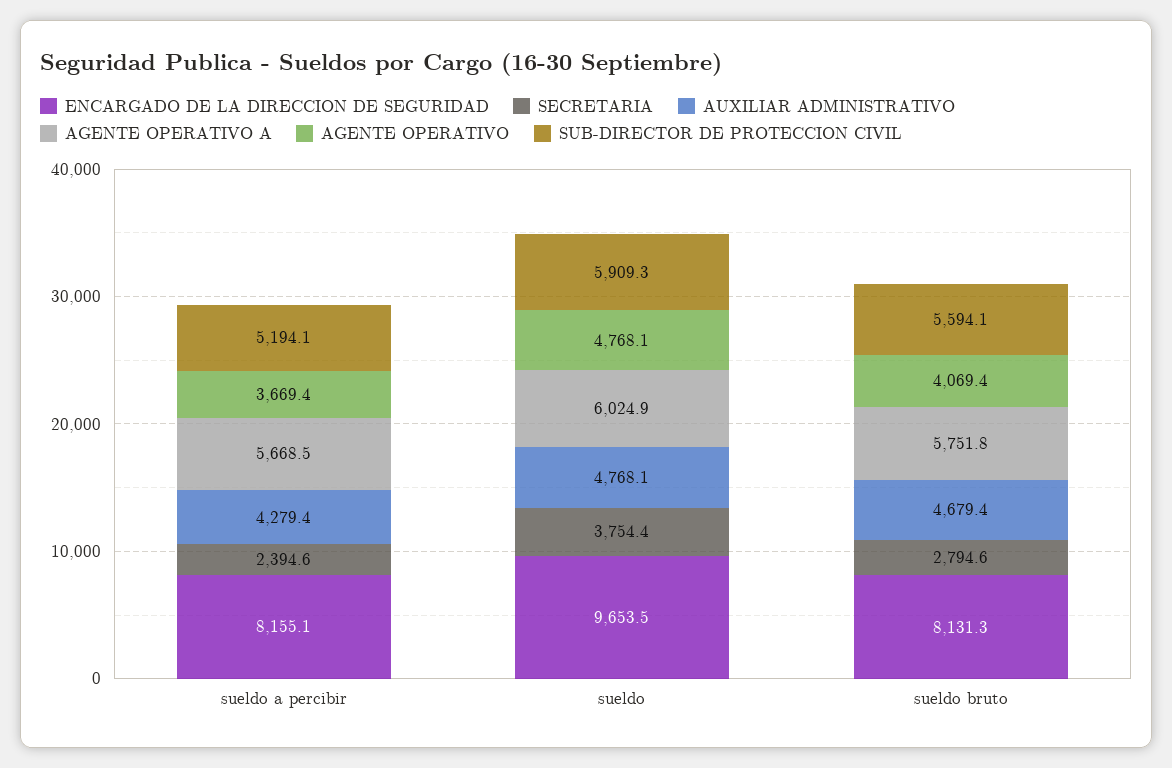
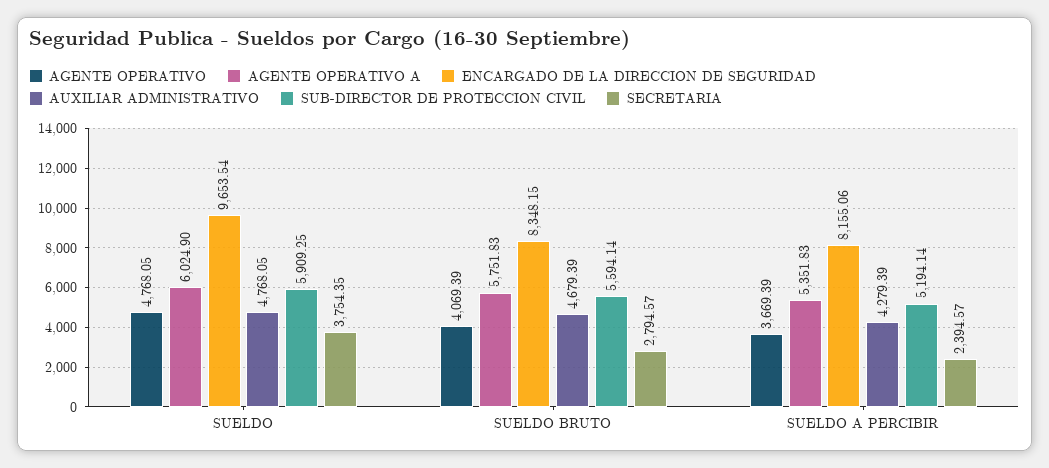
  {
    "ENCARGADO DE LA DIRECCION DE SEGURIDAD": {
      "sueldo a percibir": 8155.06,
      "sueldo": 9653.54,
-     "sueldo bruto": 8131.3
+     "sueldo bruto": 8348.15
    },
    "SECRETARIA": {
      "sueldo a percibir": 2394.57,
      "sueldo": 3754.35,
      "sueldo bruto": 2794.57
    },
    "AUXILIAR ADMINISTRATIVO": {
      "sueldo a percibir": 4279.39,
      "sueldo": 4768.05,
      "sueldo bruto": 4679.39
    },
    "AGENTE OPERATIVO A": {
-     "sueldo a percibir": 5668.5,
+     "sueldo a percibir": 5351.83,
      "sueldo": 6024.9,
      "sueldo bruto": 5751.83
    },
    "AGENTE OPERATIVO": {
      "sueldo a percibir": 3669.39,
      "sueldo": 4768.05,
      "sueldo bruto": 4069.39
    },
    "SUB-DIRECTOR DE PROTECCION CIVIL": {
      "sueldo a percibir": 5194.14,
      "sueldo": 5909.25,
      "sueldo bruto": 5594.14
    }
  }

